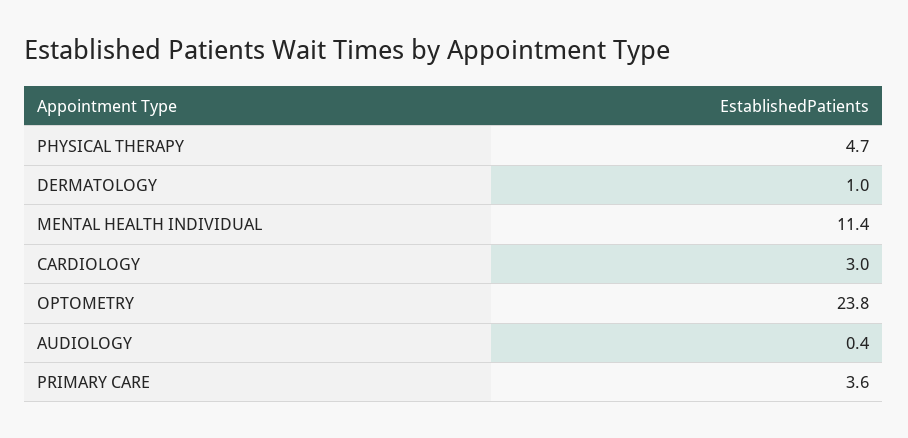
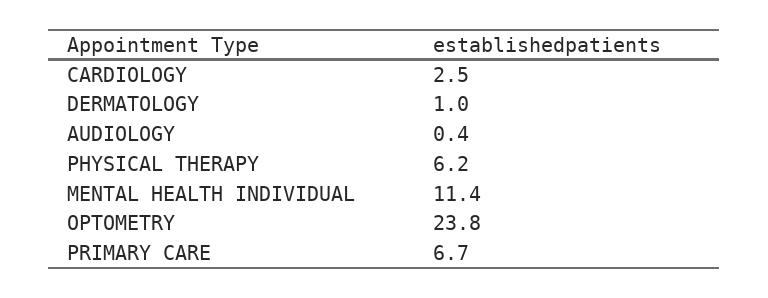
  {
-   "PHYSICAL THERAPY": 4.7,
+   "PHYSICAL THERAPY": 6.2,
    "DERMATOLOGY": 1,
    "MENTAL HEALTH INDIVIDUAL": 11.4,
-   "CARDIOLOGY": 3,
+   "CARDIOLOGY": 2.5,
    "OPTOMETRY": 23.8,
    "AUDIOLOGY": 0.4,
-   "PRIMARY CARE": 3.6
+   "PRIMARY CARE": 6.7
  }

